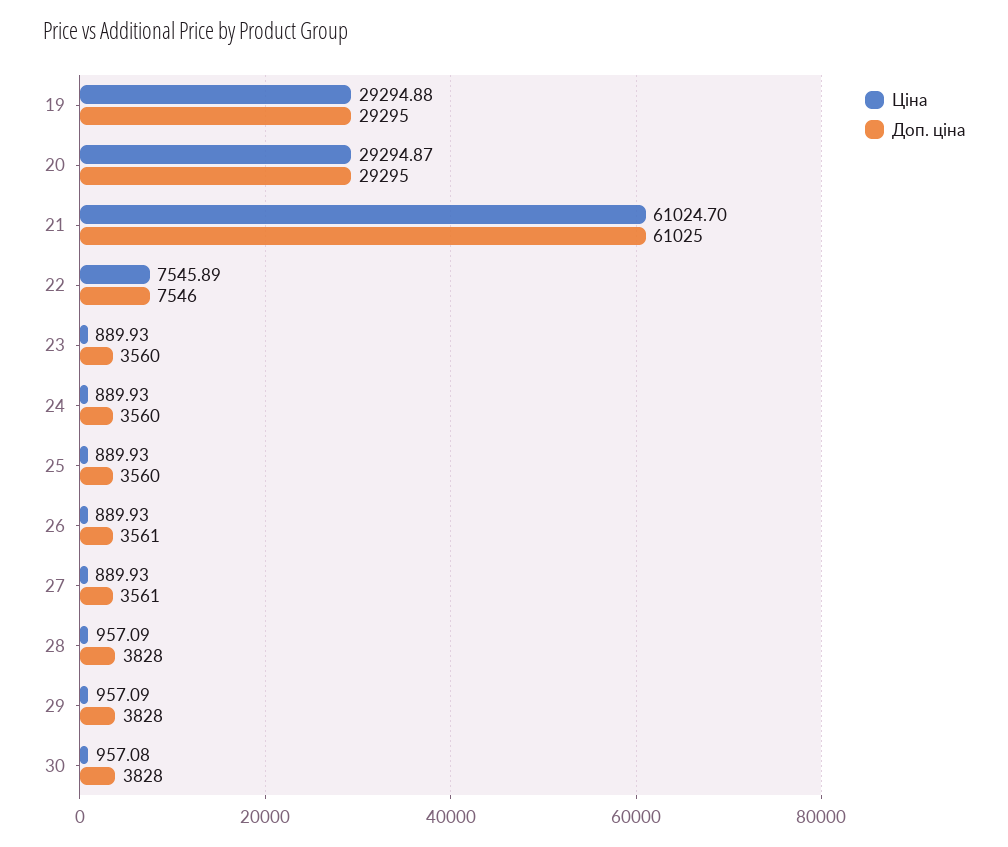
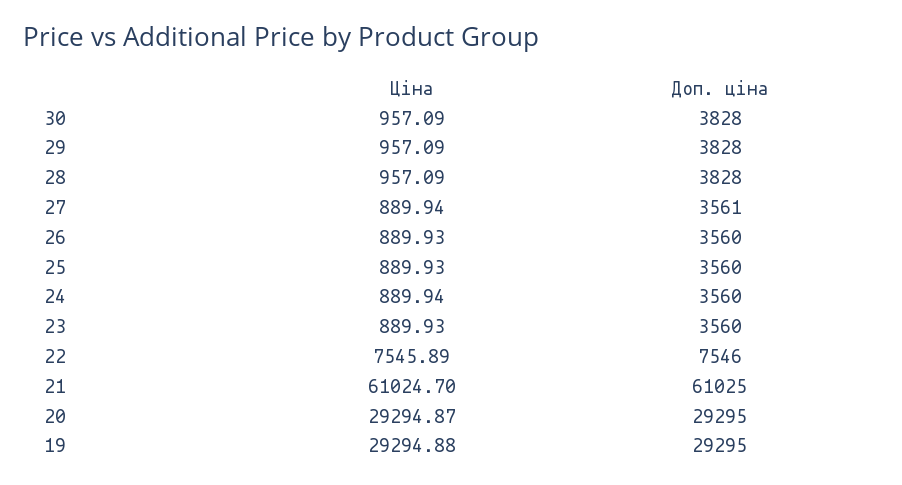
  {
    "Ціна": {
      "19": 29294.88,
      "20": 29294.87,
      "21": 61024.7,
      "22": 7545.89,
      "23": 889.93,
-     "24": 889.93,
+     "24": 889.94,
      "25": 889.93,
      "26": 889.93,
-     "27": 889.93,
+     "27": 889.94,
      "28": 957.09,
      "29": 957.09,
-     "30": 957.08
+     "30": 957.09
    },
    "Доп. ціна": {
      "19": 29295,
      "20": 29295,
      "21": 61025,
      "22": 7546,
      "23": 3560,
      "24": 3560,
      "25": 3560,
-     "26": 3561,
+     "26": 3560,
      "27": 3561,
      "28": 3828,
      "29": 3828,
      "30": 3828
    }
  }

